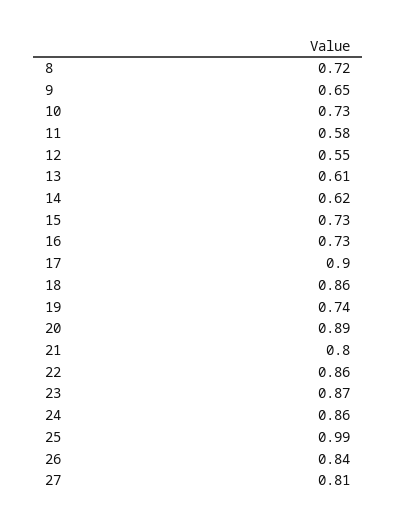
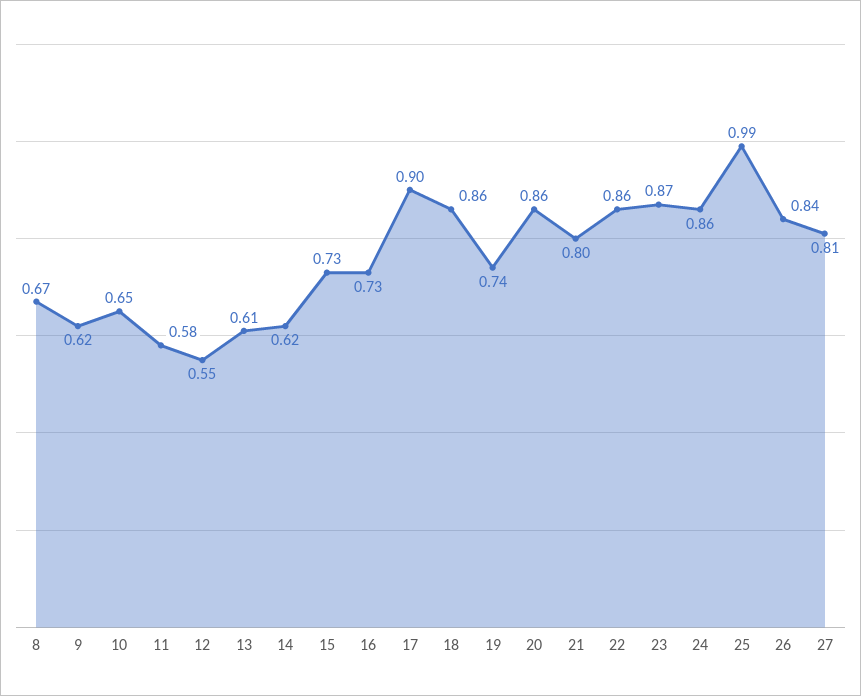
  {
-   "8": 0.72,
+   "8": 0.67,
-   "9": 0.65,
+   "9": 0.62,
-   "10": 0.73,
+   "10": 0.65,
    "11": 0.58,
    "12": 0.55,
    "13": 0.61,
    "14": 0.62,
    "15": 0.73,
    "16": 0.73,
    "17": 0.9,
    "18": 0.86,
    "19": 0.74,
-   "20": 0.89,
+   "20": 0.86,
    "21": 0.8,
    "22": 0.86,
    "23": 0.87,
    "24": 0.86,
    "25": 0.99,
    "26": 0.84,
    "27": 0.81
  }

